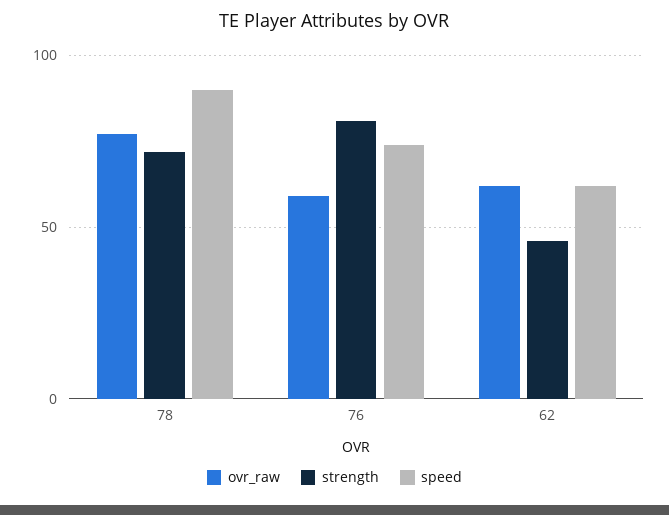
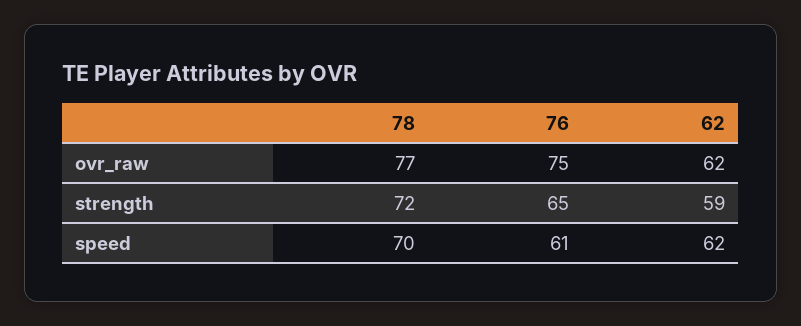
  {
    "ovr_raw": {
      "78": 77,
-     "76": 60,
+     "76": 75,
      "62": 62
    },
    "strength": {
      "78": 72,
-     "76": 80,
+     "76": 65,
-     "62": 45
+     "62": 59
    },
    "speed": {
-     "78": 90,
+     "78": 70,
-     "76": 75,
+     "76": 61,
      "62": 62
    }
  }

